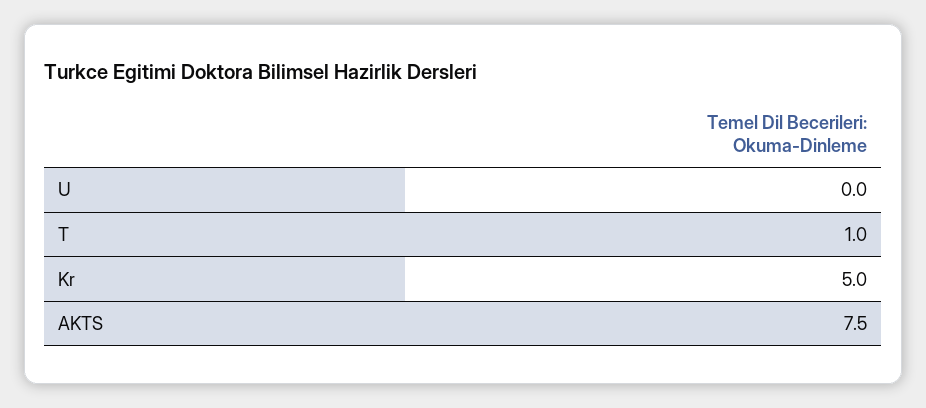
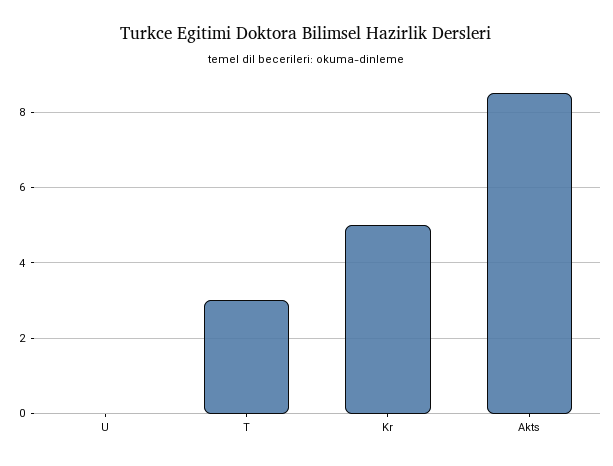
  {
    "U": 0,
-   "T": 1,
+   "T": 3,
    "Kr": 5,
-   "AKTS": 7.5
+   "AKTS": 8.5
  }

